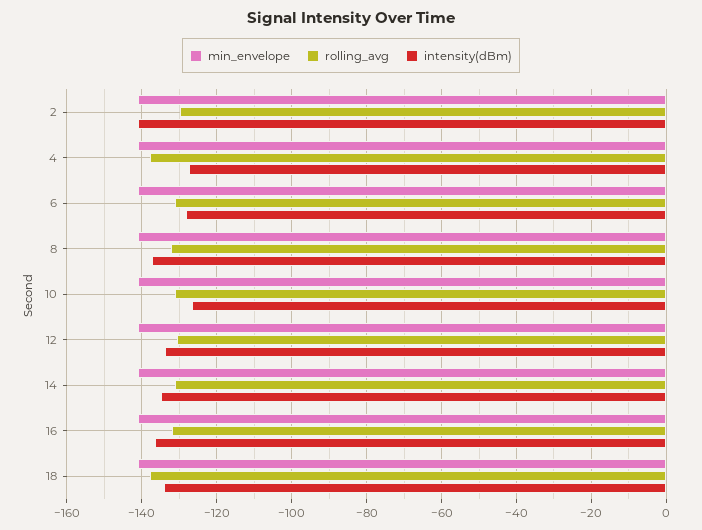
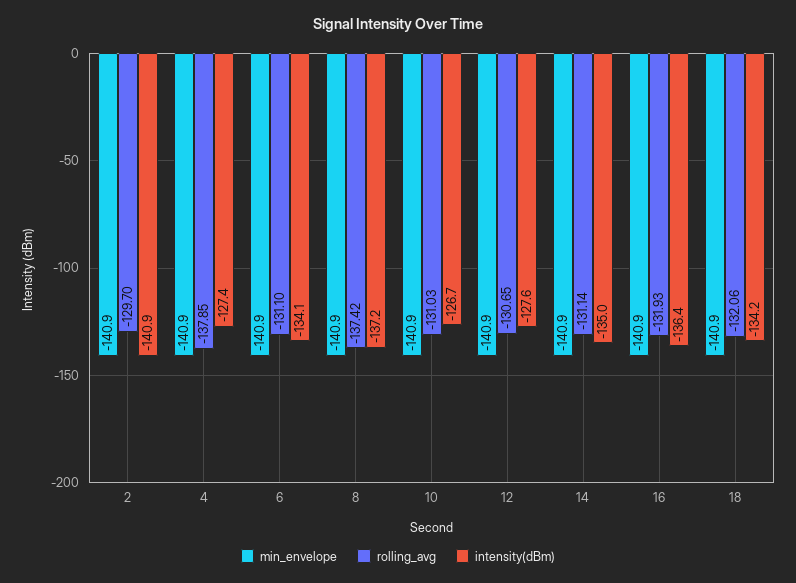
  {
    "min_envelope": {
      "2": -140.9,
      "4": -140.9,
      "6": -140.9,
      "8": -140.9,
      "10": -140.9,
      "12": -140.9,
      "14": -140.9,
      "16": -140.9,
      "18": -140.9
    },
    "rolling_avg": {
      "2": -129.7,
      "4": -137.85,
      "6": -131.1,
-     "8": -132,
+     "8": -137.42,
      "10": -131.03,
      "12": -130.65,
      "14": -131.14,
      "16": -131.93,
-     "18": -138
+     "18": -132.06
    },
    "intensity(dBm)": {
      "2": -140.9,
      "4": -127.4,
-     "6": -128,
+     "6": -134.1,
      "8": -137.2,
      "10": -126.7,
-     "12": -134,
+     "12": -127.6,
      "14": -135,
      "16": -136.4,
      "18": -134.2
    }
  }

